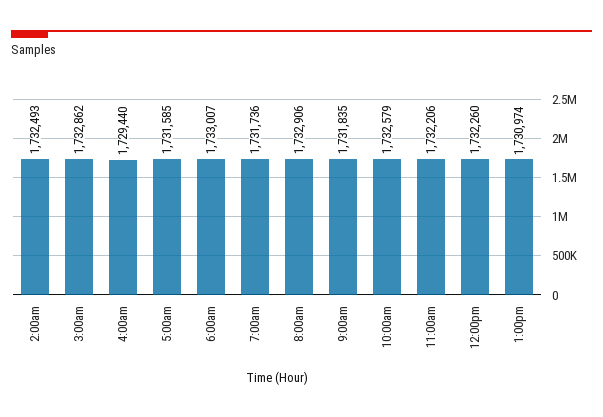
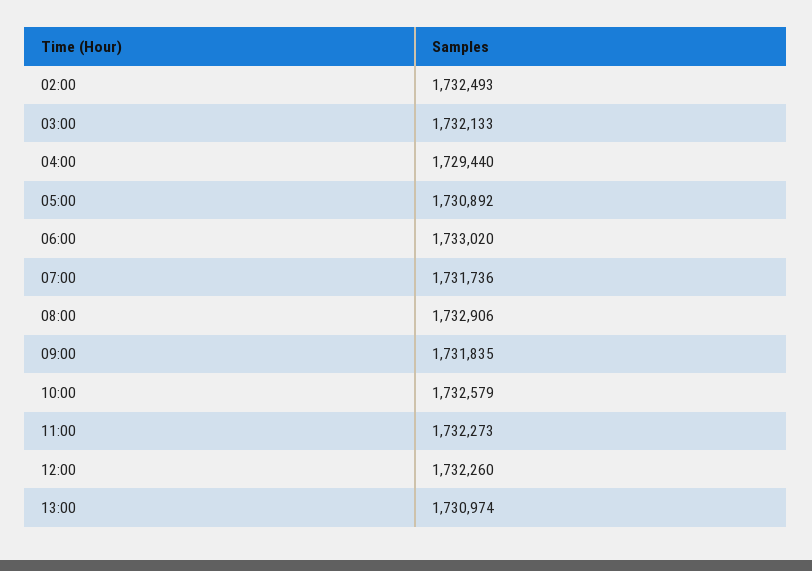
  {
    "2:00am": 1732493,
-   "3:00am": 1732862,
+   "3:00am": 1732133,
    "4:00am": 1729440,
-   "5:00am": 1731585,
+   "5:00am": 1730892,
-   "6:00am": 1733007,
+   "6:00am": 1733020,
    "7:00am": 1731736,
    "8:00am": 1732906,
    "9:00am": 1731835,
    "10:00am": 1732579,
-   "11:00am": 1732206,
+   "11:00am": 1732273,
    "12:00pm": 1732260,
    "1:00pm": 1730974
  }

